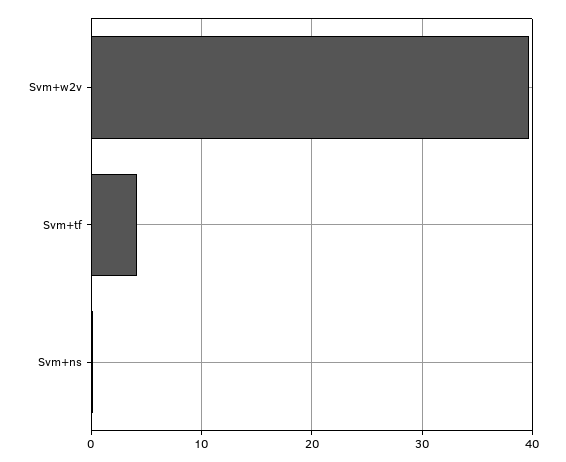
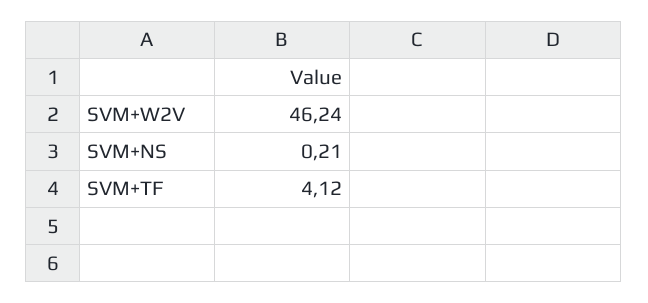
  {
-   "Svm+w2v": 40,
+   "Svm+w2v": 46.24,
    "Svm+tf": 4.12,
    "Svm+ns": 0.21
  }

